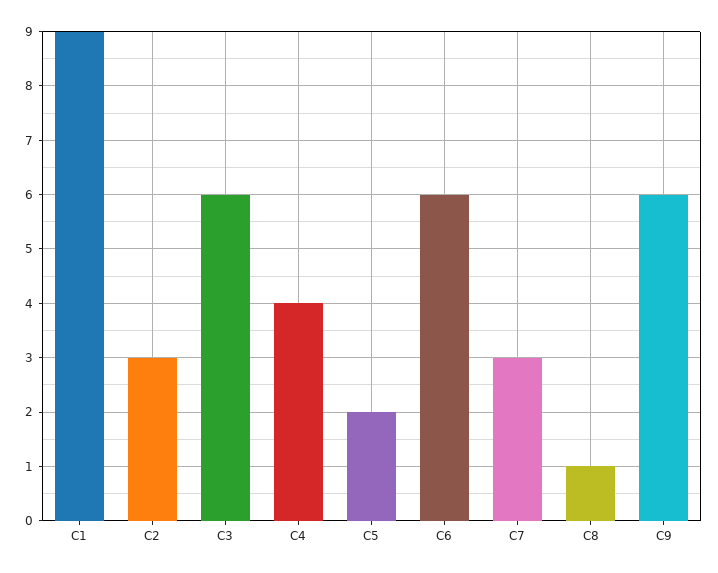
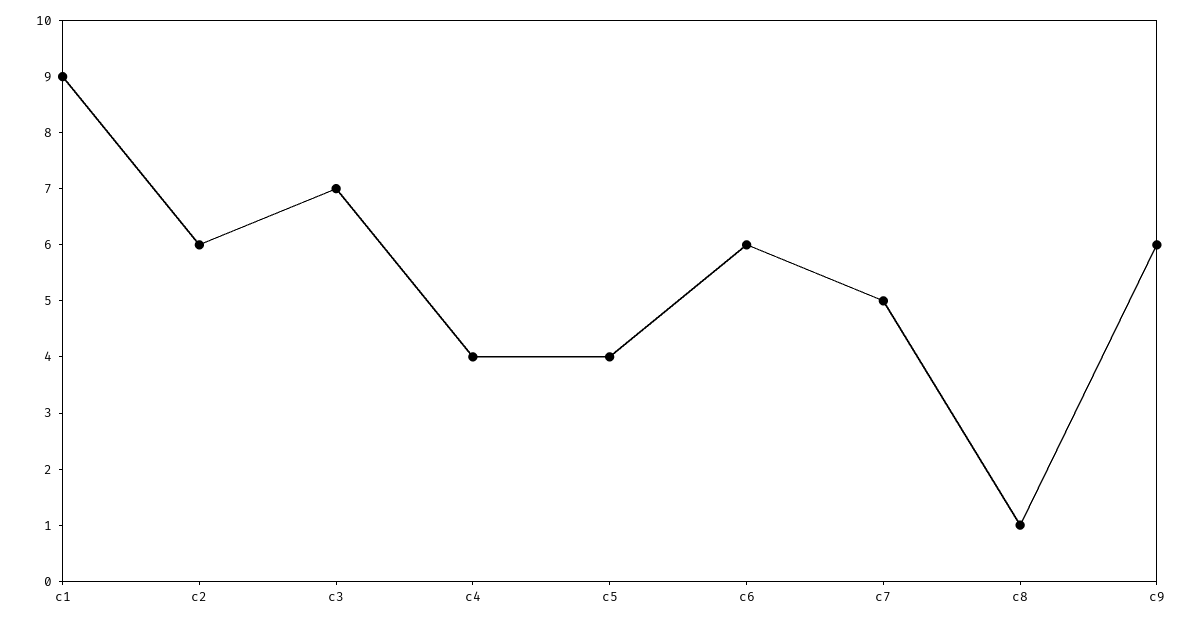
  {
    "C1": 9,
-   "C2": 3,
+   "C2": 6,
-   "C3": 6,
+   "C3": 7,
    "C4": 4,
-   "C5": 2,
+   "C5": 4,
    "C6": 6,
-   "C7": 3,
+   "C7": 5,
    "C8": 1,
    "C9": 6
  }

